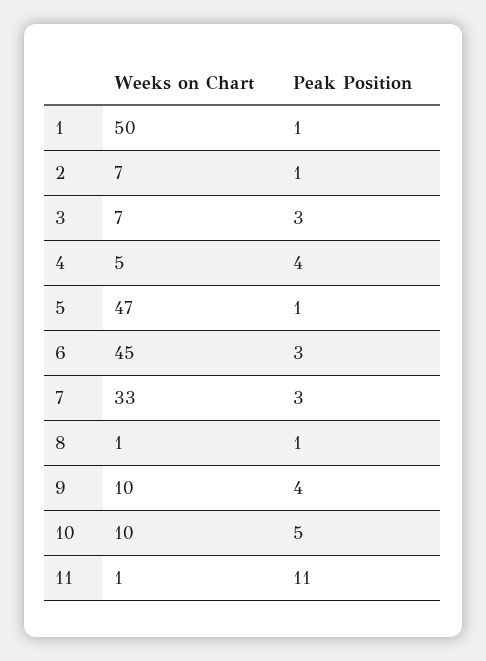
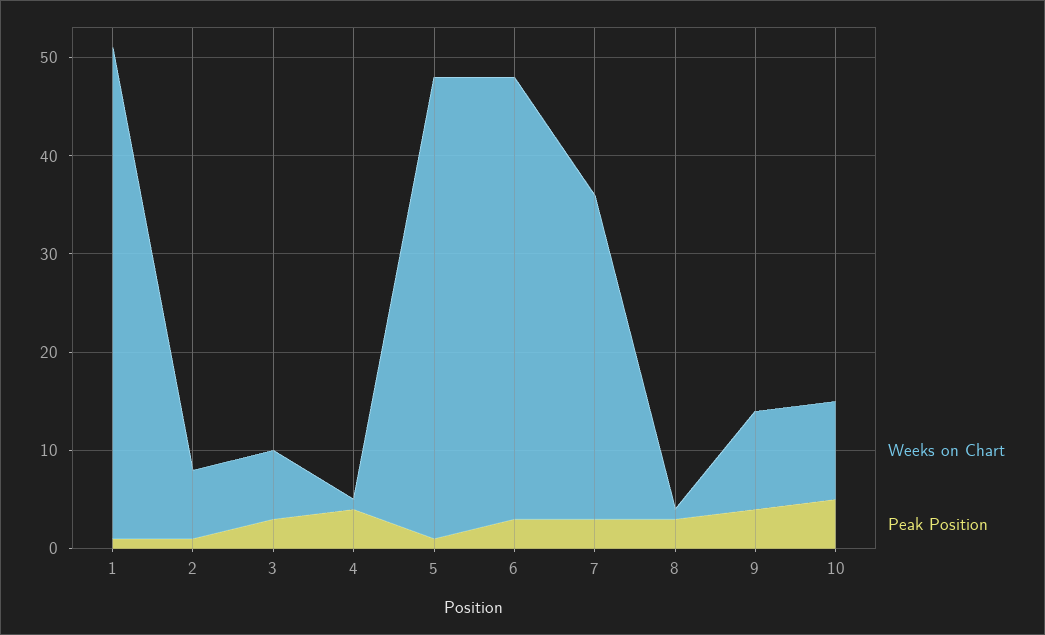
  {
    "Weeks on Chart": {
      "1": 50,
      "2": 7,
      "3": 7,
-     "4": 5,
+     "4": 1,
      "5": 47,
      "6": 45,
      "7": 33,
      "8": 1,
      "9": 10,
-     "10": 10,
+     "10": 10
-     "11": 1
    },
    "Peak Position": {
      "1": 1,
      "2": 1,
      "3": 3,
      "4": 4,
      "5": 1,
      "6": 3,
      "7": 3,
-     "8": 1,
+     "8": 3,
      "9": 4,
-     "10": 5,
+     "10": 5
-     "11": 11
    }
  }

